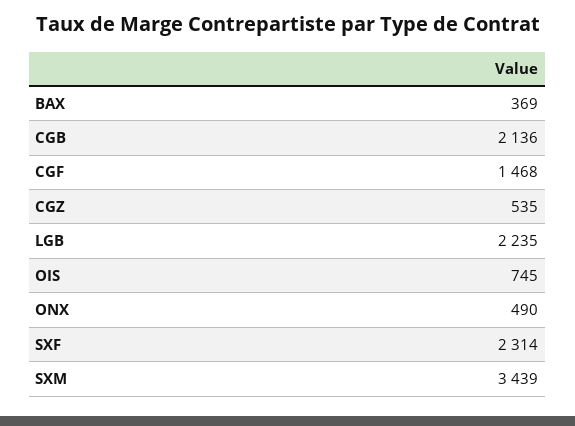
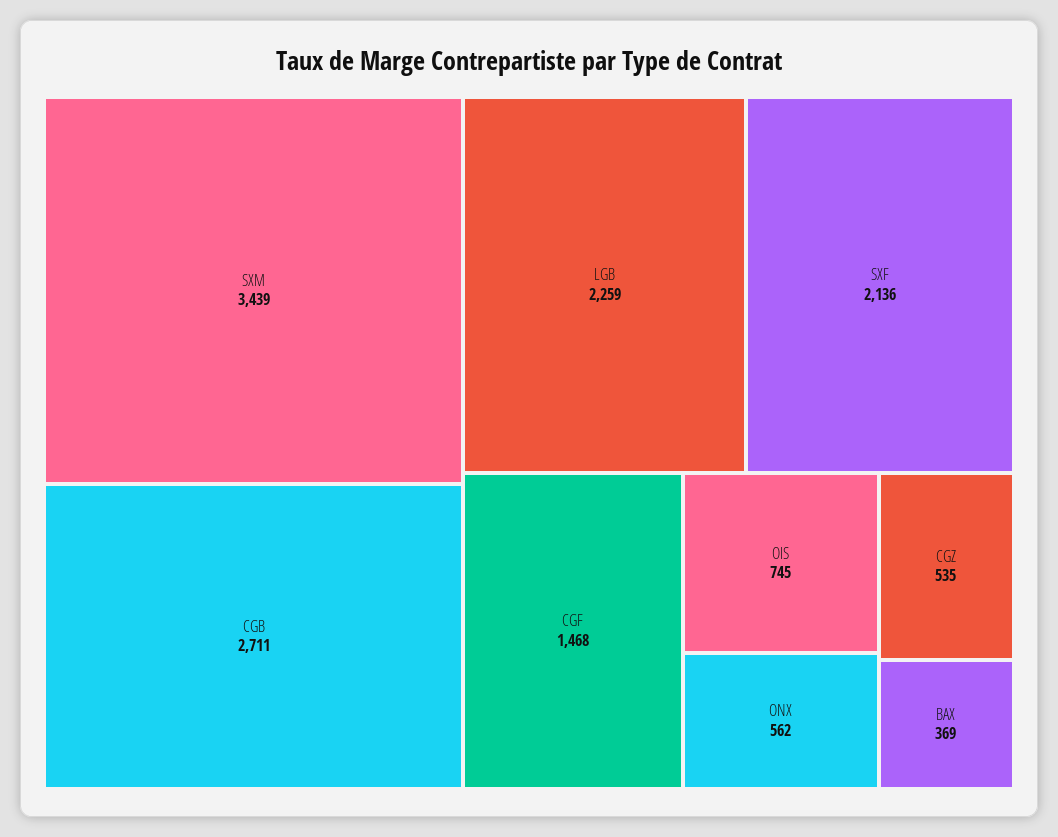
  {
    "BAX": 369,
-   "CGB": 2136,
+   "CGB": 2711,
    "CGF": 1468,
    "CGZ": 535,
-   "LGB": 2235,
+   "LGB": 2259,
    "OIS": 745,
-   "ONX": 490,
+   "ONX": 562,
-   "SXF": 2314,
+   "SXF": 2136,
    "SXM": 3439
  }

